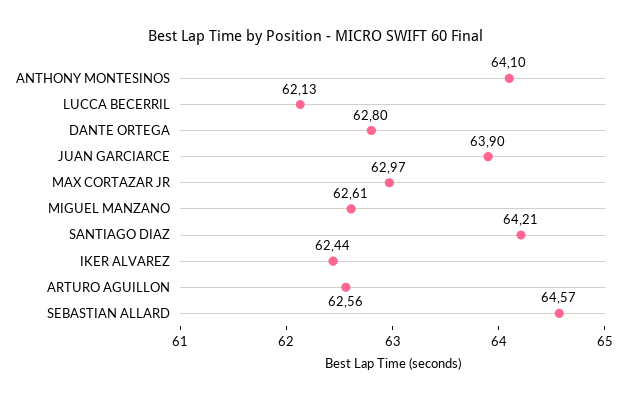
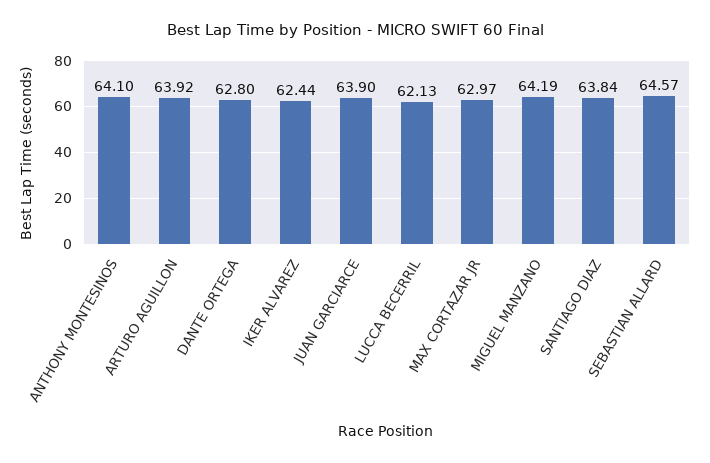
  {
    "ANTHONY MONTESINOS": 64.1,
    "LUCCA BECERRIL": 62.13,
    "DANTE ORTEGA": 62.8,
    "JUAN GARCIARCE": 63.9,
    "MAX CORTAZAR JR": 62.97,
-   "MIGUEL MANZANO": 62.61,
+   "MIGUEL MANZANO": 64.19,
-   "SANTIAGO DIAZ": 64.21,
+   "SANTIAGO DIAZ": 63.84,
    "IKER ALVAREZ": 62.44,
-   "ARTURO AGUILLON": 62.56,
+   "ARTURO AGUILLON": 63.92,
    "SEBASTIAN ALLARD": 64.57
  }

